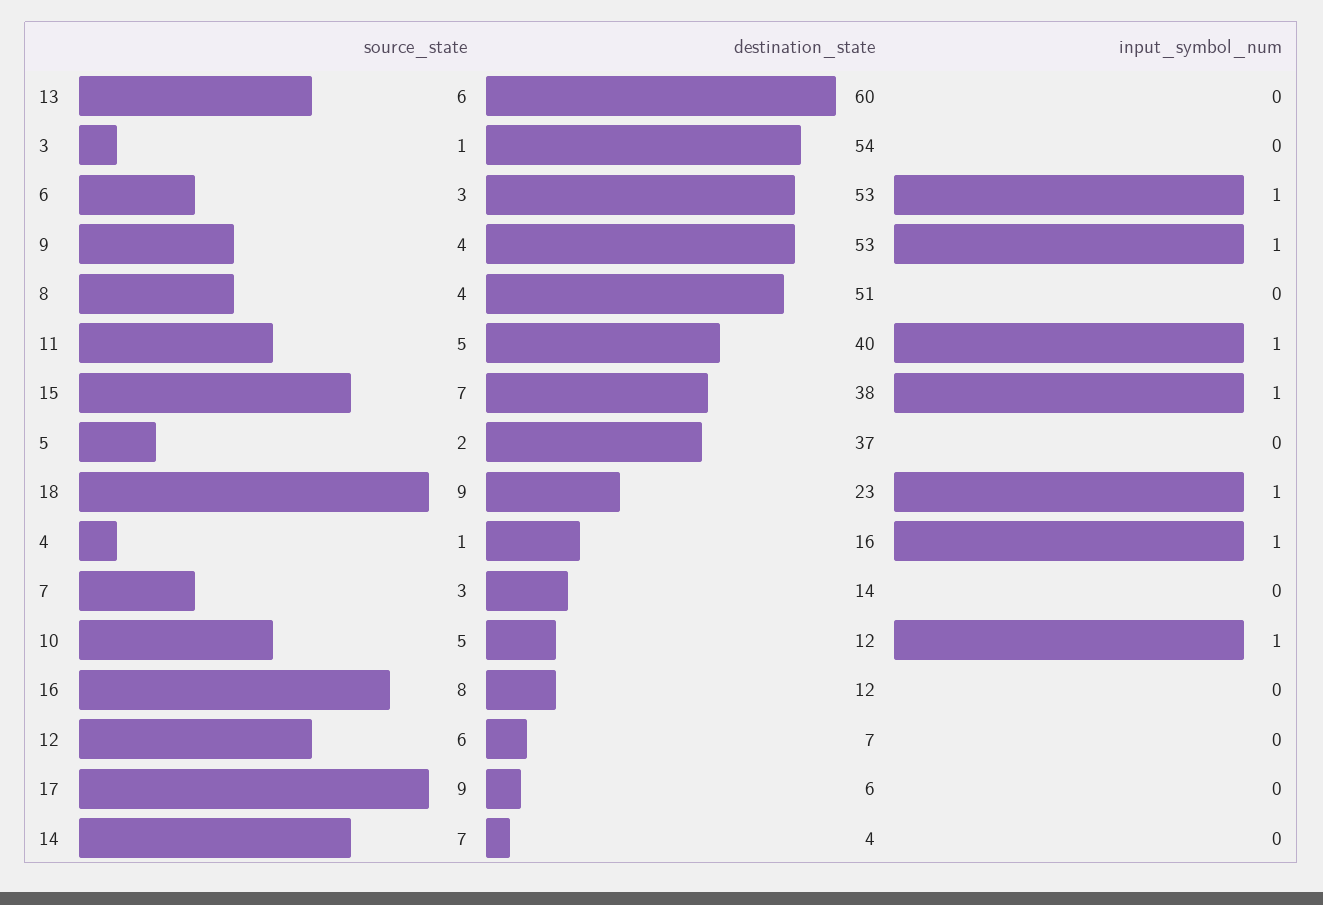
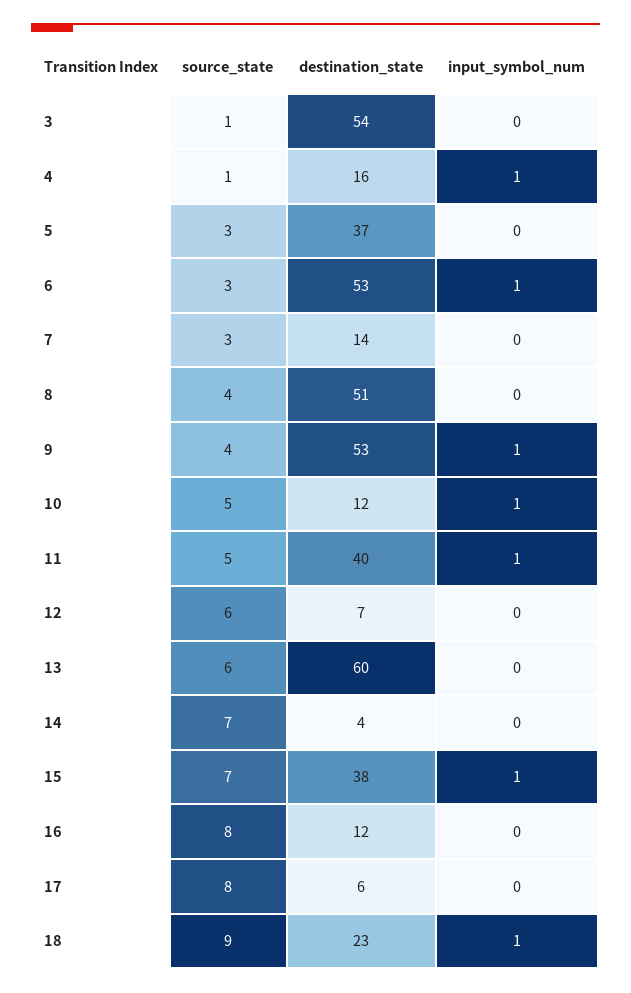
  {
    "source_state": {
      "13": 6,
      "3": 1,
      "6": 3,
      "9": 4,
      "8": 4,
      "11": 5,
      "15": 7,
-     "5": 2,
+     "5": 3,
      "18": 9,
      "4": 1,
      "7": 3,
      "10": 5,
      "16": 8,
      "12": 6,
-     "17": 9,
+     "17": 8,
      "14": 7
    },
    "destination_state": {
      "13": 60,
      "3": 54,
      "6": 53,
      "9": 53,
      "8": 51,
      "11": 40,
      "15": 38,
      "5": 37,
      "18": 23,
      "4": 16,
      "7": 14,
      "10": 12,
      "16": 12,
      "12": 7,
      "17": 6,
      "14": 4
    },
    "input_symbol_num": {
      "13": 0,
      "3": 0,
      "6": 1,
      "9": 1,
      "8": 0,
      "11": 1,
      "15": 1,
      "5": 0,
      "18": 1,
      "4": 1,
      "7": 0,
      "10": 1,
      "16": 0,
      "12": 0,
      "17": 0,
      "14": 0
    }
  }

